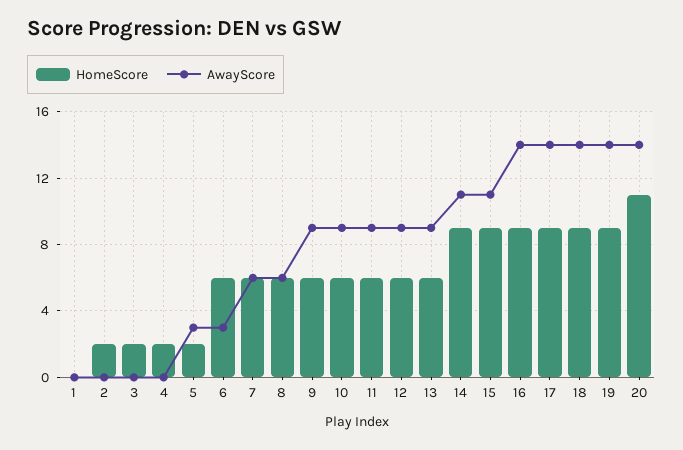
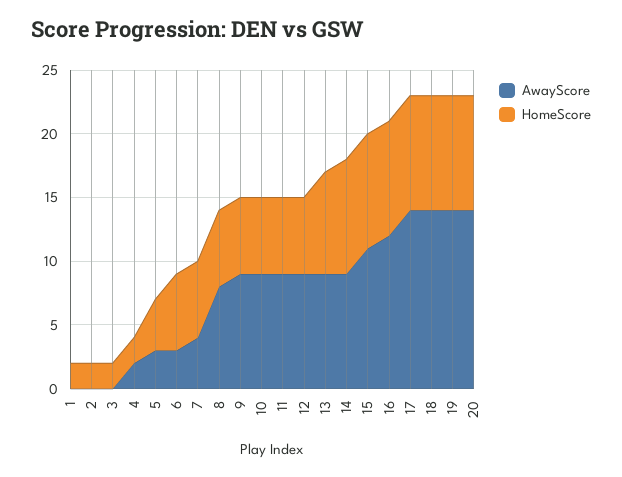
  {
    "HomeScore": {
-     "1": 0,
+     "1": 2,
      "2": 2,
      "3": 2,
      "4": 2,
-     "5": 2,
+     "5": 4,
      "6": 6,
      "7": 6,
      "8": 6,
      "9": 6,
      "10": 6,
      "11": 6,
      "12": 6,
-     "13": 6,
+     "13": 8,
      "14": 9,
      "15": 9,
      "16": 9,
      "17": 9,
      "18": 9,
      "19": 9,
-     "20": 11
+     "20": 9
    },
    "AwayScore": {
      "1": 0,
      "2": 0,
      "3": 0,
-     "4": 0,
+     "4": 2,
      "5": 3,
      "6": 3,
-     "7": 6,
+     "7": 4,
-     "8": 6,
+     "8": 8,
      "9": 9,
      "10": 9,
      "11": 9,
      "12": 9,
      "13": 9,
-     "14": 11,
+     "14": 9,
      "15": 11,
-     "16": 14,
+     "16": 12,
      "17": 14,
      "18": 14,
      "19": 14,
      "20": 14
    }
  }

